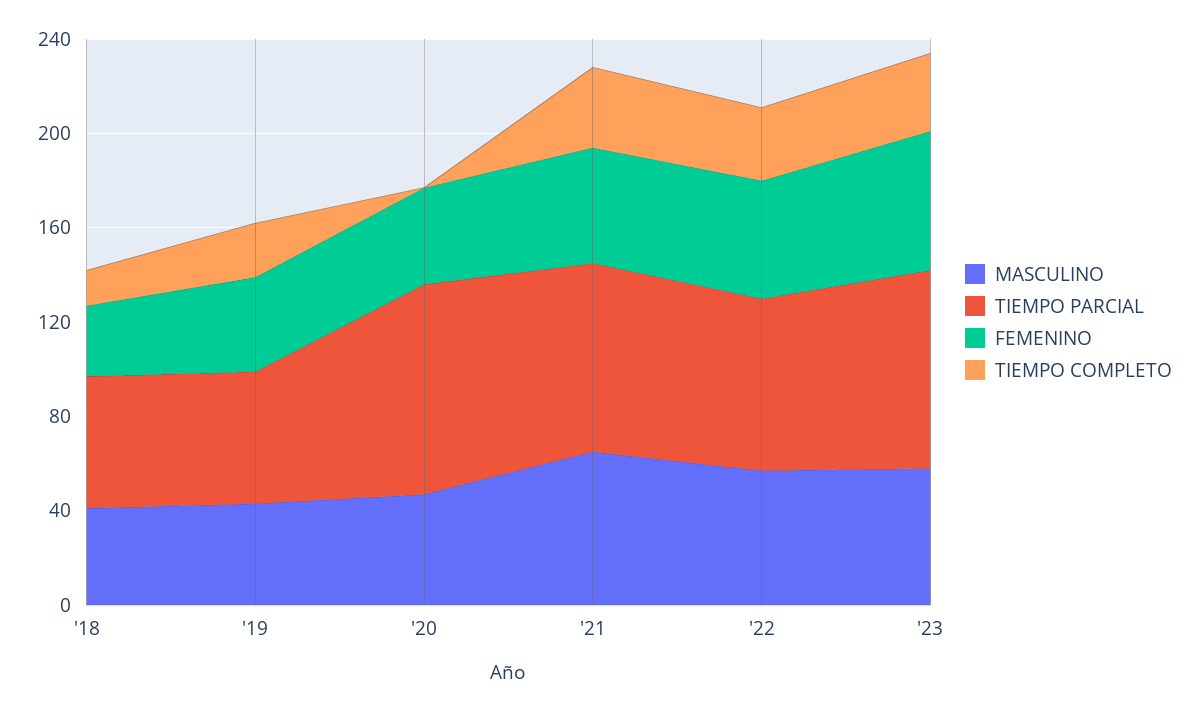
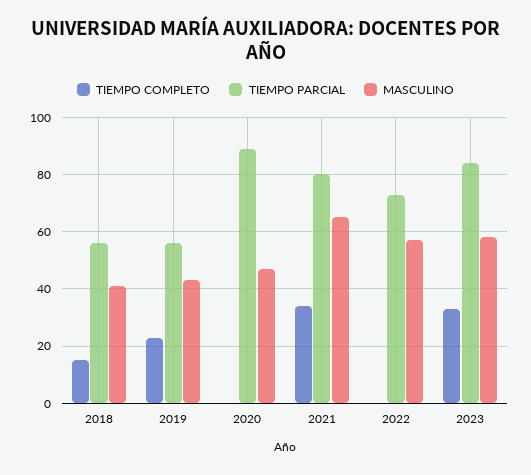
  {
    "MASCULINO": {
      "'18": 40,
      "'19": 45,
      "'20": 45,
      "'21": 65,
      "'22": 55,
      "'23": 60
    },
    "TIEMPO PARCIAL": {
      "'18": 55,
      "'19": 55,
      "'20": 90,
      "'21": 80,
      "'22": 75,
      "'23": 85
    },
-   "FEMENINO": {
-     "'18": 30,
-     "'19": 40,
-     "'20": 40,
-     "'21": 50,
-     "'22": 50,
-     "'23": 60
-   },
    "TIEMPO COMPLETO": {
      "'18": 15,
      "'19": 25,
      "'20": 0,
      "'21": 35,
-     "'22": 30,
+     "'22": 0,
      "'23": 35
    }
  }

